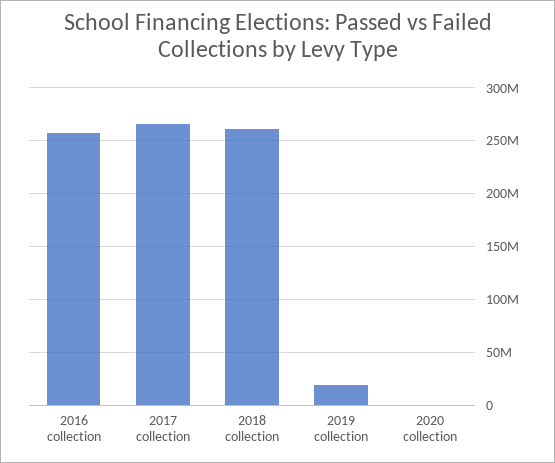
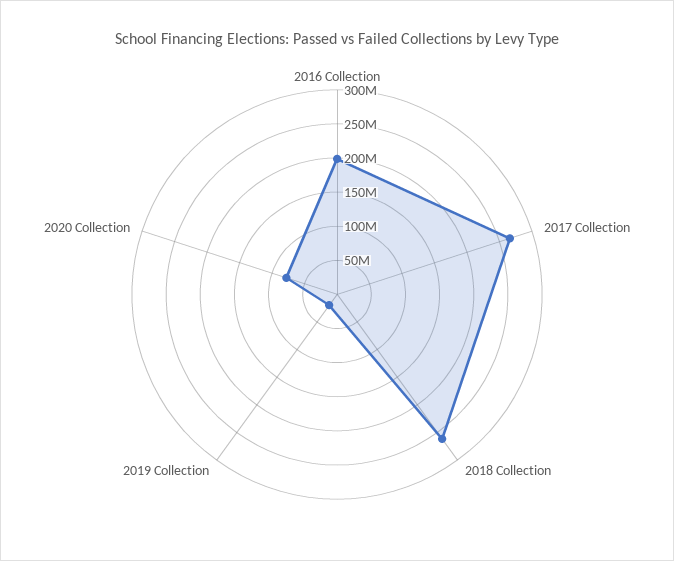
  {
-   "2016 collection": 260000000,
+   "2016 collection": 200000000,
    "2017 collection": 270000000,
    "2018 collection": 260000000,
    "2019 collection": 20000000,
-   "2020 collection": 0
+   "2020 collection": 75000000
  }

